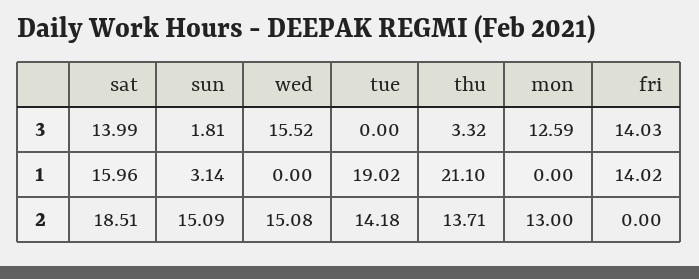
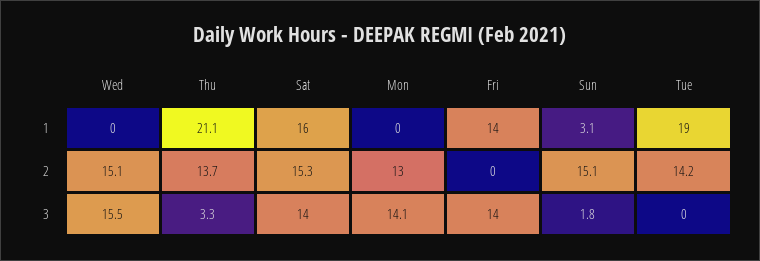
  {
    "sat": {
      "3": 13.99,
      "1": 15.96,
-     "2": 18.51
+     "2": 15.3
    },
    "sun": {
      "3": 1.81,
      "1": 3.14,
      "2": 15.09
    },
    "wed": {
      "3": 15.52,
      "1": 0,
      "2": 15.08
    },
    "tue": {
      "3": 0,
      "1": 19.02,
      "2": 14.18
    },
    "thu": {
      "3": 3.32,
      "1": 21.1,
      "2": 13.71
    },
    "mon": {
-     "3": 12.59,
+     "3": 14.1,
      "1": 0,
      "2": 13
    },
    "fri": {
      "3": 14.03,
      "1": 14.02,
      "2": 0
    }
  }

